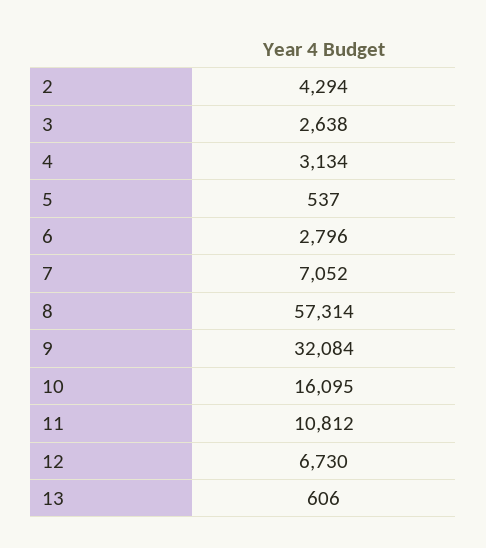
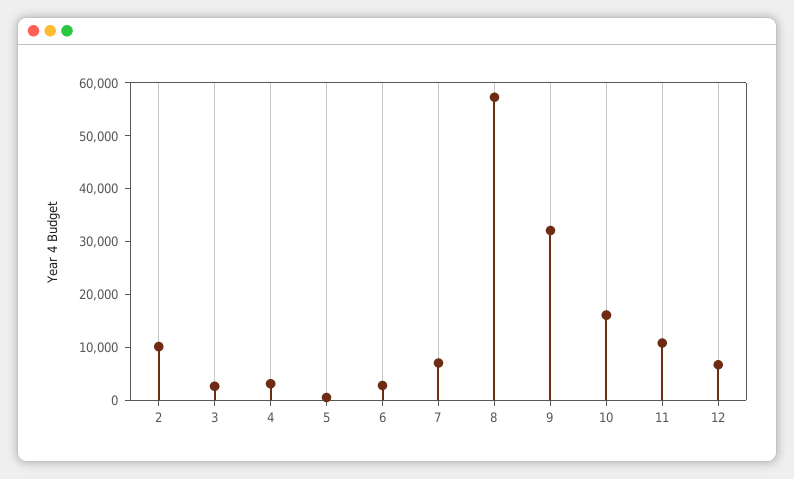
  {
-   "2": 4294,
+   "2": 10000,
    "3": 2638,
    "4": 3134,
    "5": 537,
    "6": 2796,
    "7": 7052,
    "8": 57314,
    "9": 32084,
    "10": 16095,
    "11": 10812,
-   "12": 6730,
+   "12": 6730
-   "13": 606
  }

